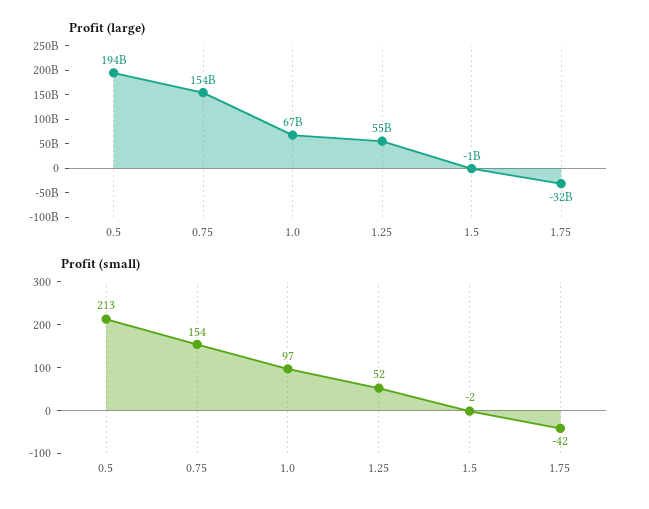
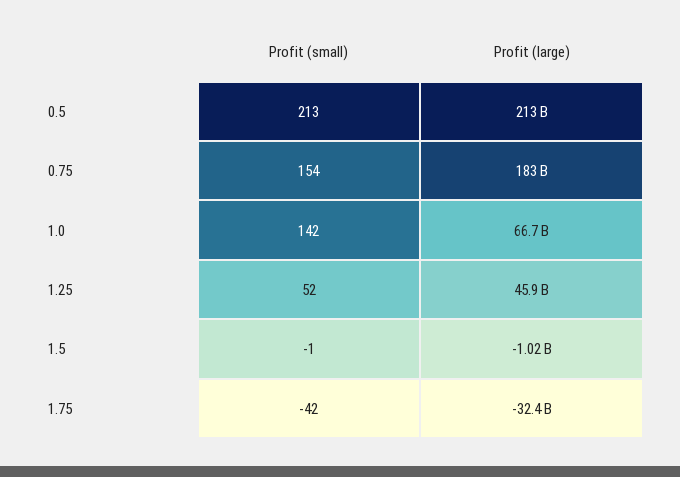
  {
    "Profit (large)": {
-     "0.5": 194000000000,
+     "0.5": 213000000000,
-     "0.75": 154000000000,
+     "0.75": 183000000000,
      "1.0": 66700000000,
-     "1.25": 55000000000,
+     "1.25": 45900000000,
      "1.5": -1020000000,
      "1.75": -32400000000
    },
    "Profit (small)": {
      "0.5": 213,
      "0.75": 154,
-     "1.0": 97,
+     "1.0": 142,
      "1.25": 52,
-     "1.5": -2,
+     "1.5": -1,
      "1.75": -42
    }
  }

